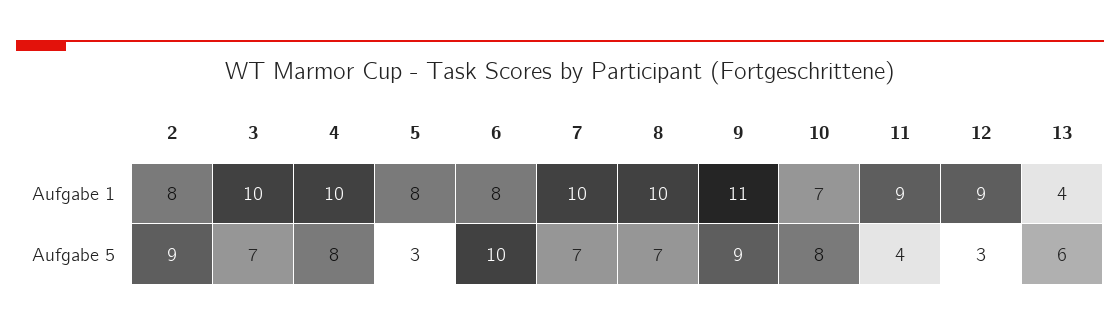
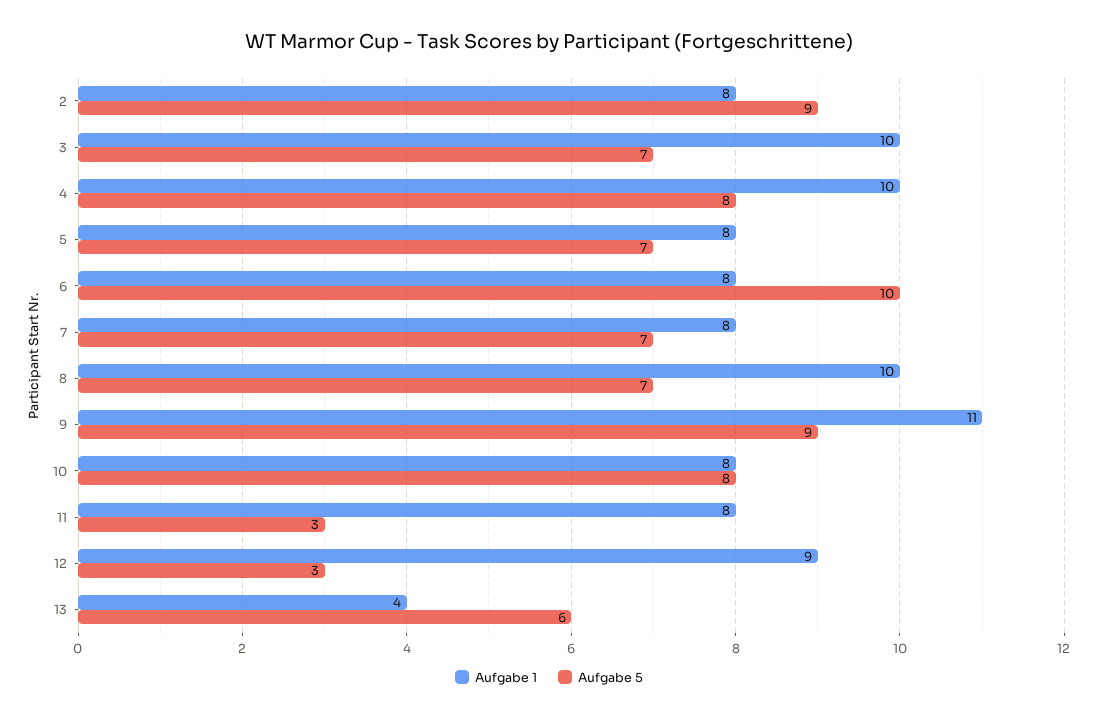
  {
    "Aufgabe 1": {
      "2": 8,
      "3": 10,
      "4": 10,
      "5": 8,
      "6": 8,
-     "7": 10,
+     "7": 8,
      "8": 10,
      "9": 11,
-     "10": 7,
+     "10": 8,
-     "11": 9,
+     "11": 8,
      "12": 9,
      "13": 4
    },
    "Aufgabe 5": {
      "2": 9,
      "3": 7,
      "4": 8,
-     "5": 3,
+     "5": 7,
      "6": 10,
      "7": 7,
      "8": 7,
      "9": 9,
      "10": 8,
-     "11": 4,
+     "11": 3,
      "12": 3,
      "13": 6
    }
  }

